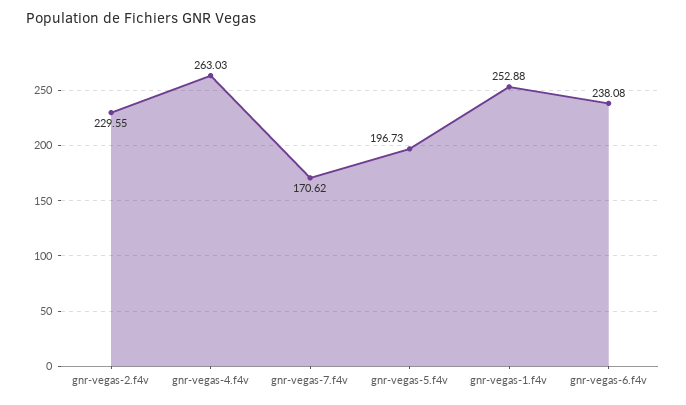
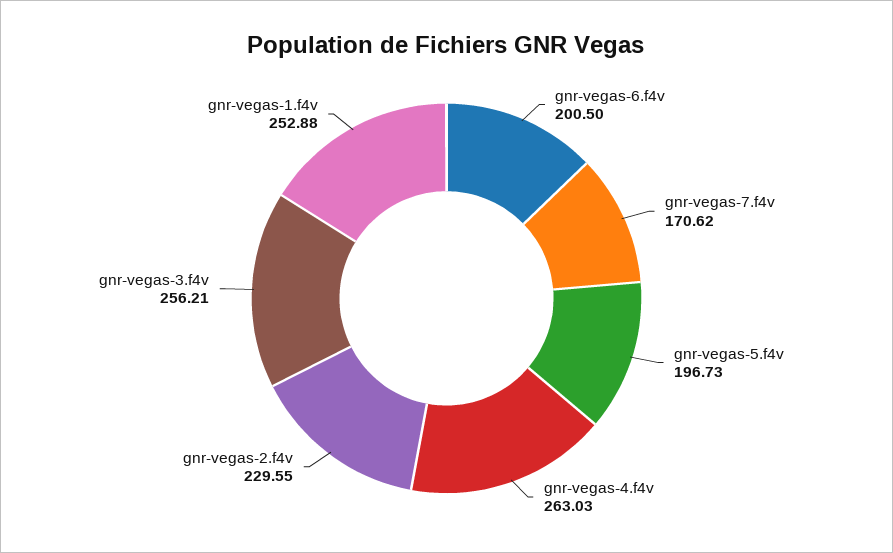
  {
    "gnr-vegas-2.f4v": 229.55,
    "gnr-vegas-4.f4v": 263.03,
    "gnr-vegas-7.f4v": 170.62,
    "gnr-vegas-5.f4v": 196.73,
    "gnr-vegas-1.f4v": 252.88,
-   "gnr-vegas-6.f4v": 238.08
+   "gnr-vegas-6.f4v": 200.5,
+   "gnr-vegas-3.f4v": 256.21
  }

